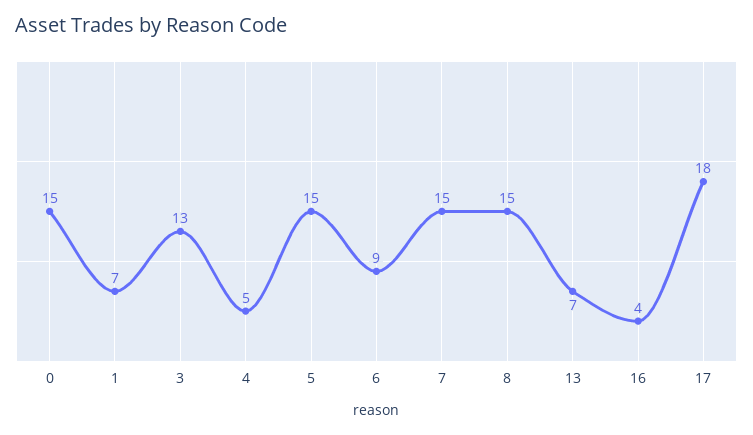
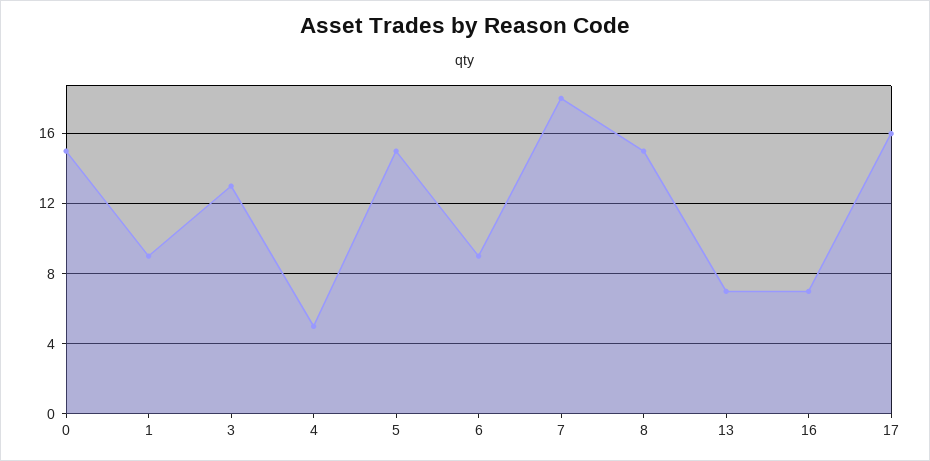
  {
    "0": 15,
-   "1": 7,
+   "1": 9,
    "3": 13,
    "4": 5,
    "5": 15,
    "6": 9,
-   "7": 15,
+   "7": 18,
    "8": 15,
    "13": 7,
-   "16": 4,
+   "16": 7,
-   "17": 18
+   "17": 16
  }

